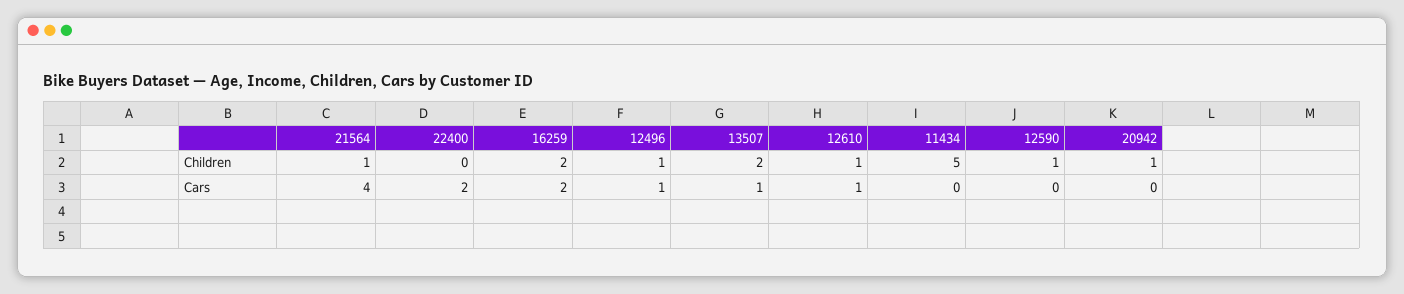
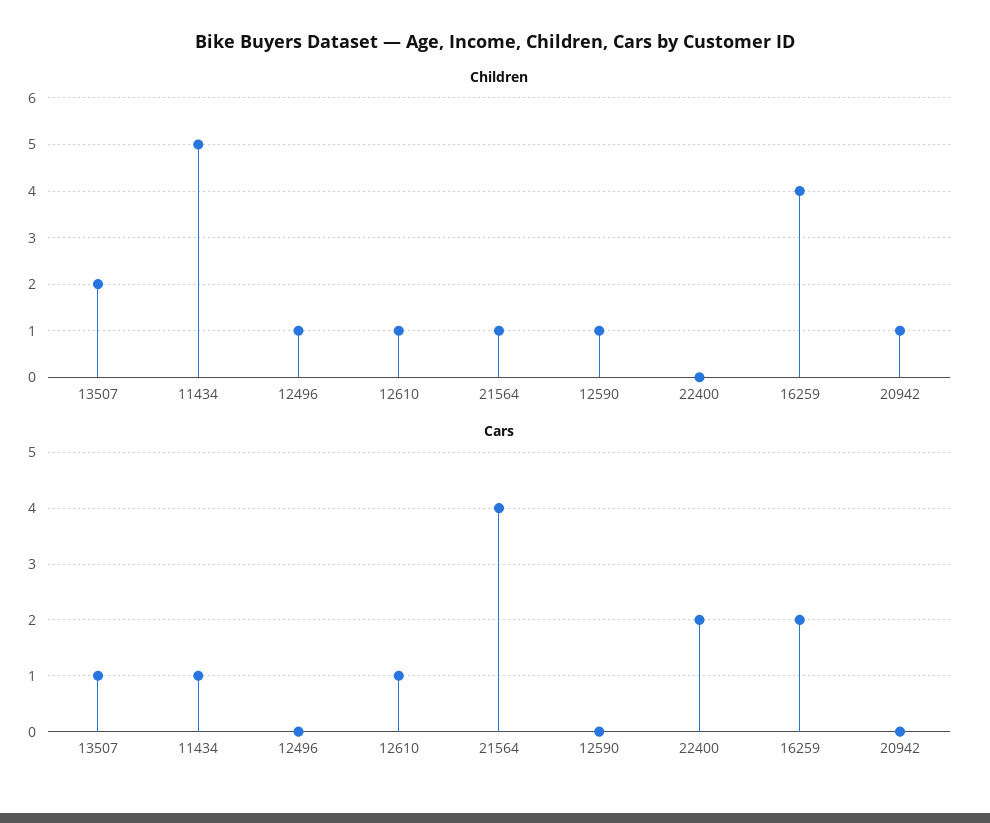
  {
    "Children": {
      "21564": 1,
      "22400": 0,
-     "16259": 2,
+     "16259": 4,
      "12496": 1,
      "13507": 2,
      "12610": 1,
      "11434": 5,
      "12590": 1,
      "20942": 1
    },
    "Cars": {
      "21564": 4,
      "22400": 2,
      "16259": 2,
-     "12496": 1,
+     "12496": 0,
      "13507": 1,
      "12610": 1,
-     "11434": 0,
+     "11434": 1,
      "12590": 0,
      "20942": 0
    }
  }

